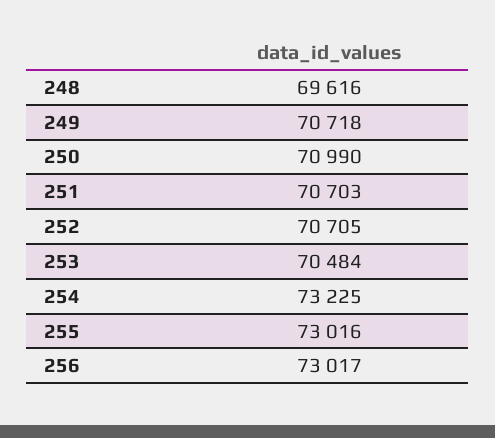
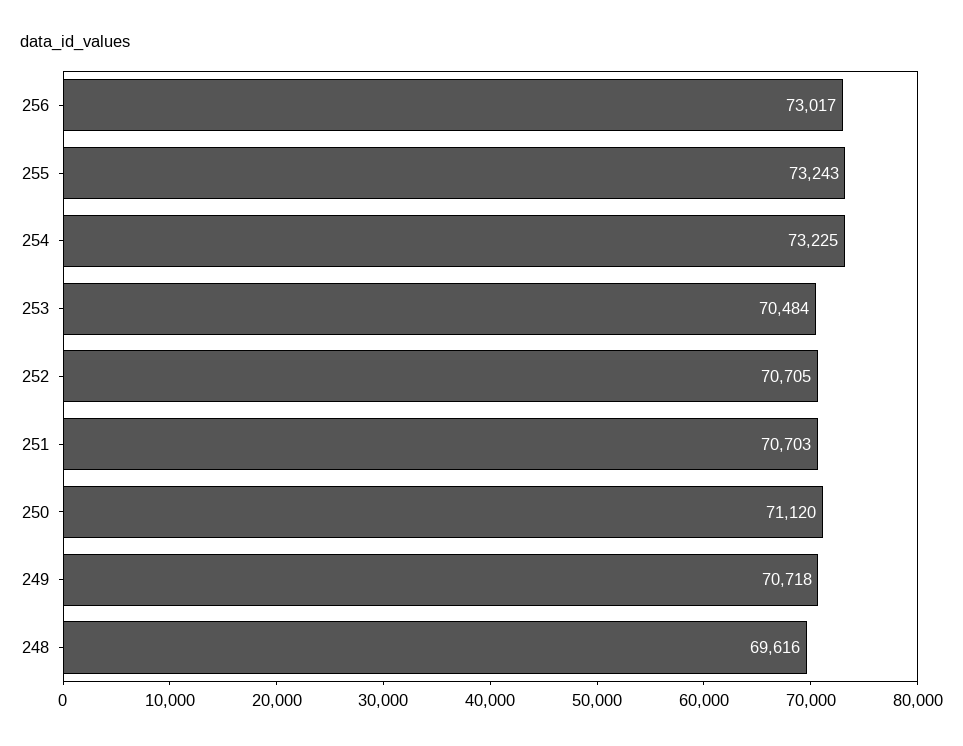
  {
    "248": 69616,
    "249": 70718,
-   "250": 70990,
+   "250": 71120,
    "251": 70703,
    "252": 70705,
    "253": 70484,
    "254": 73225,
-   "255": 73016,
+   "255": 73243,
    "256": 73017
  }

